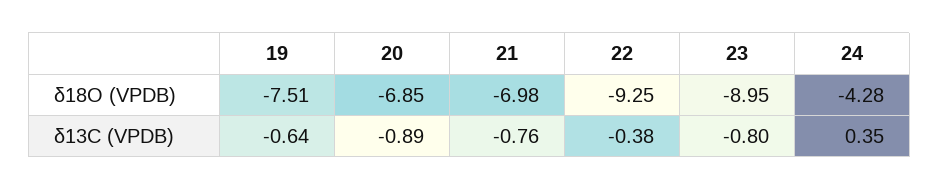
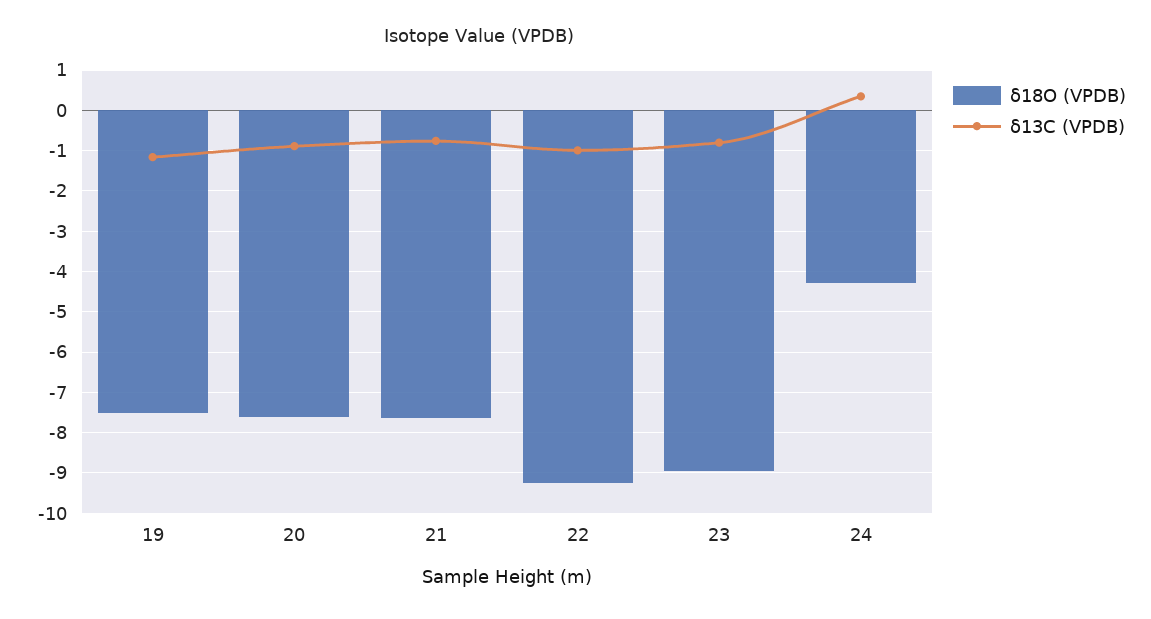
  {
    "δ18O (VPDB)": {
      "19": -7.51,
-     "20": -6.85,
+     "20": -7.6,
-     "21": -6.98,
+     "21": -7.6,
      "22": -9.25,
      "23": -8.95,
      "24": -4.28
    },
    "δ13C (VPDB)": {
-     "19": -0.64,
+     "19": -1.2,
      "20": -0.89,
      "21": -0.76,
-     "22": -0.38,
+     "22": -1,
      "23": -0.8,
      "24": 0.35
    }
  }

